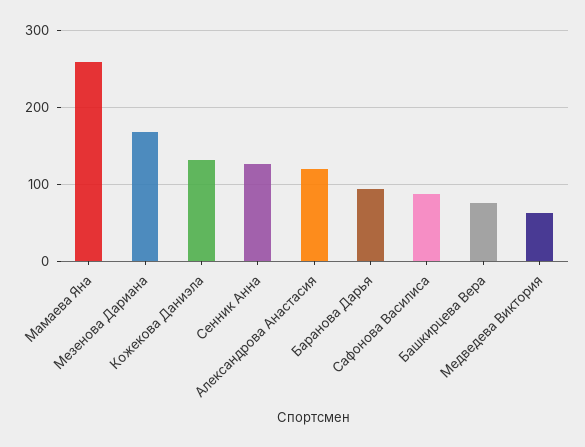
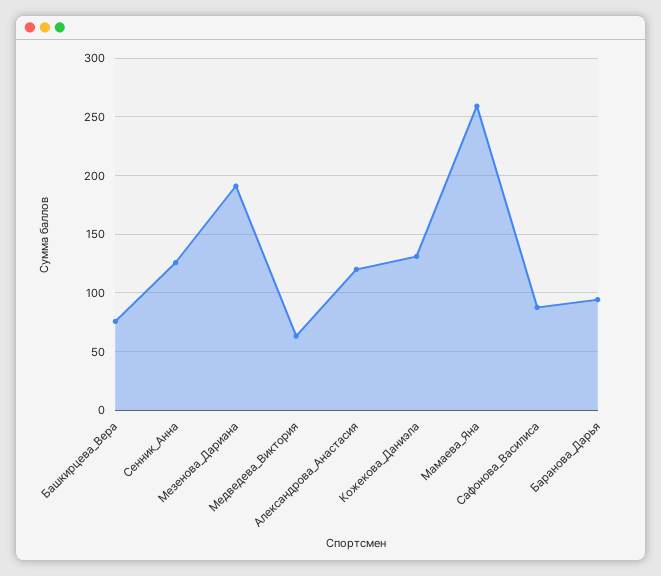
  {
    "Мамаева Яна": 260,
-   "Мезенова Дариана": 170,
+   "Мезенова Дариана": 190,
    "Кожекова Даниэла": 130,
    "Сенник Анна": 130,
    "Александрова Анастасия": 120,
    "Баранова Дарья": 90,
    "Сафонова Василиса": 90,
    "Башкирцева Вера": 80,
    "Медведева Виктория": 60
  }

